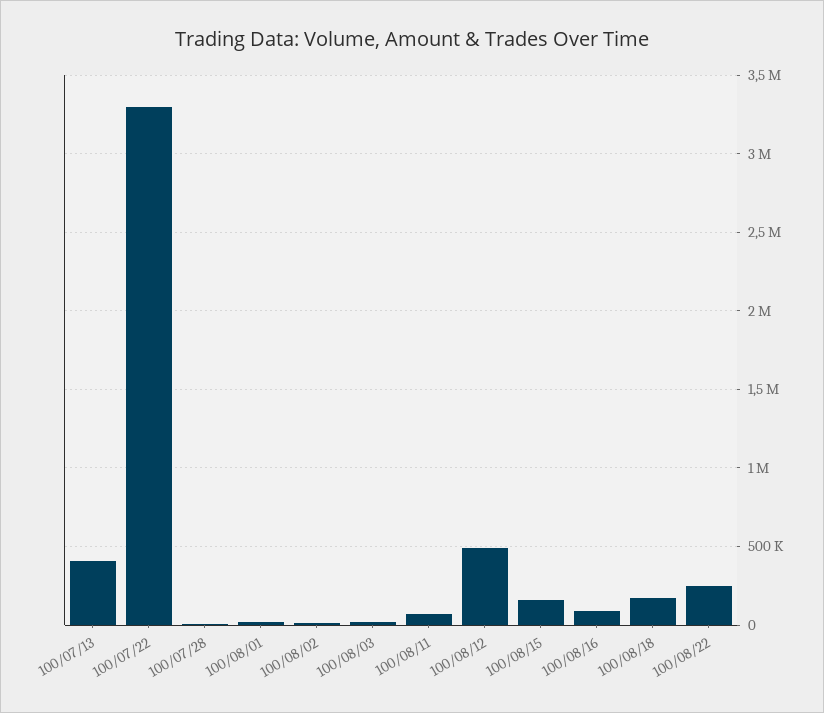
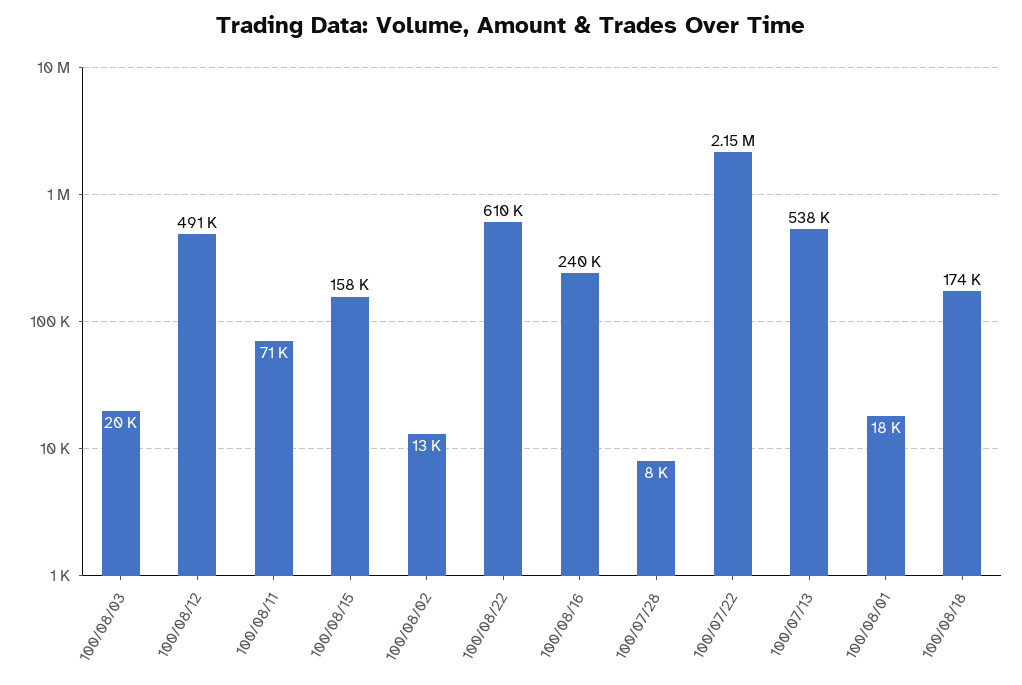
  {
-   "100/07/13": 400000,
+   "100/07/13": 538000,
-   "100/07/22": 3300000,
+   "100/07/22": 2150000,
    "100/07/28": 8000,
    "100/08/01": 18000,
    "100/08/02": 13000,
    "100/08/03": 20000,
    "100/08/11": 71000,
    "100/08/12": 491000,
    "100/08/15": 158000,
-   "100/08/16": 100000,
+   "100/08/16": 240000,
    "100/08/18": 174000,
-   "100/08/22": 250000
+   "100/08/22": 610000
  }

